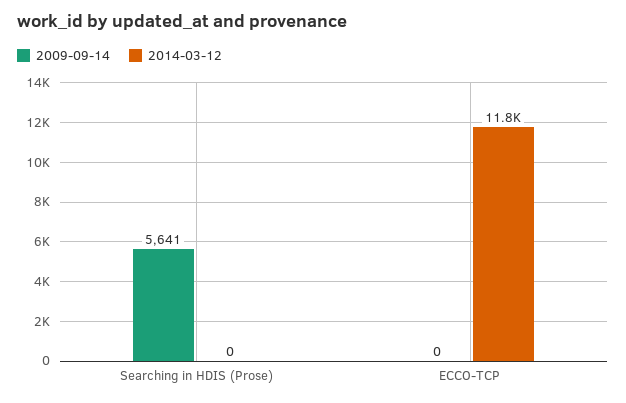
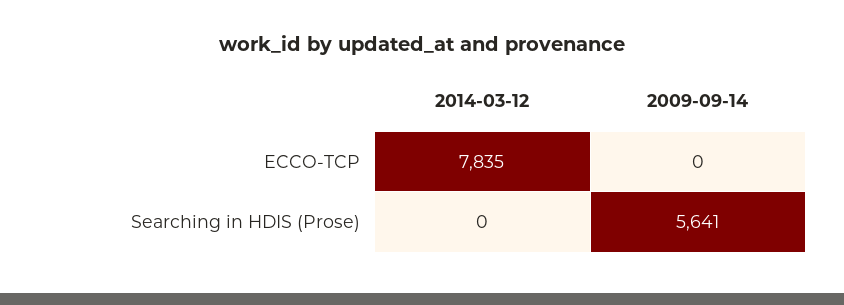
  {
    "2009-09-14": {
      "Searching in HDIS (Prose)": 5641,
      "ECCO-TCP": 0
    },
    "2014-03-12": {
      "Searching in HDIS (Prose)": 0,
-     "ECCO-TCP": 11800
+     "ECCO-TCP": 7835
    }
  }

